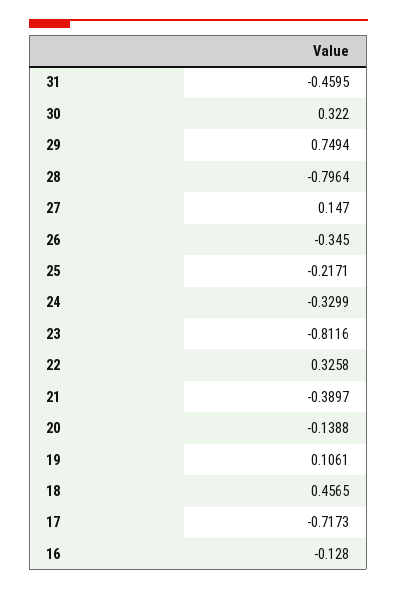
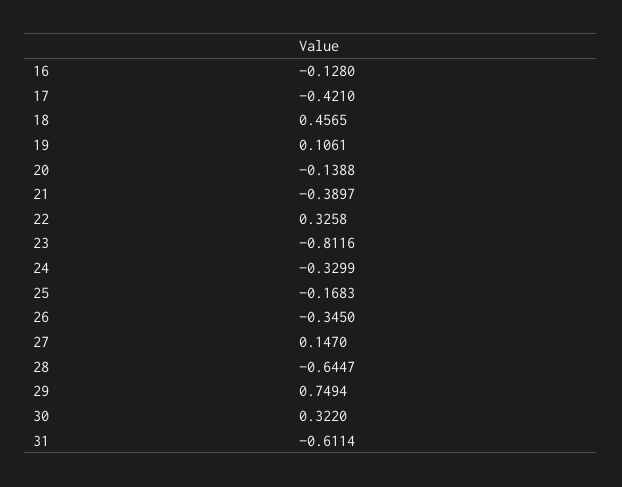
  {
-   "31": -0.4595,
+   "31": -0.6114,
    "30": 0.322,
    "29": 0.7494,
-   "28": -0.7964,
+   "28": -0.6447,
    "27": 0.147,
    "26": -0.345,
-   "25": -0.2171,
+   "25": -0.1683,
    "24": -0.3299,
    "23": -0.8116,
    "22": 0.3258,
    "21": -0.3897,
    "20": -0.1388,
    "19": 0.1061,
    "18": 0.4565,
-   "17": -0.7173,
+   "17": -0.421,
    "16": -0.128
  }

